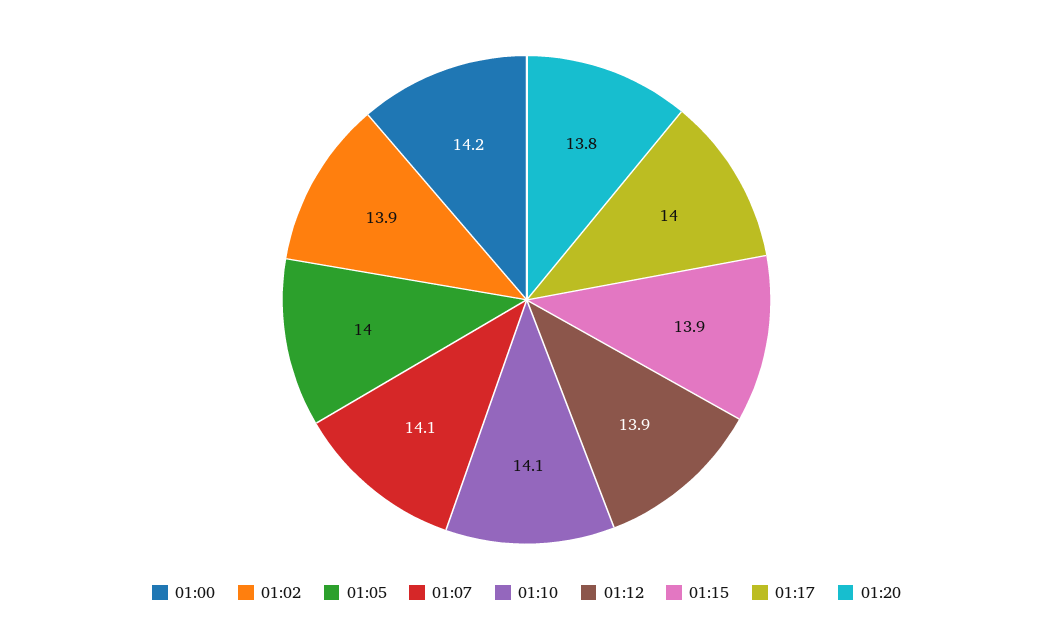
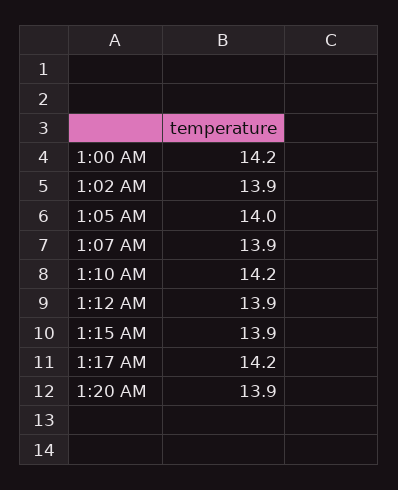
  {
    "01:00": 14.2,
    "01:02": 13.9,
    "01:05": 14,
-   "01:07": 14.1,
+   "01:07": 13.9,
-   "01:10": 14.1,
+   "01:10": 14.2,
    "01:12": 13.9,
    "01:15": 13.9,
-   "01:17": 14,
+   "01:17": 14.2,
-   "01:20": 13.8
+   "01:20": 13.9
  }

